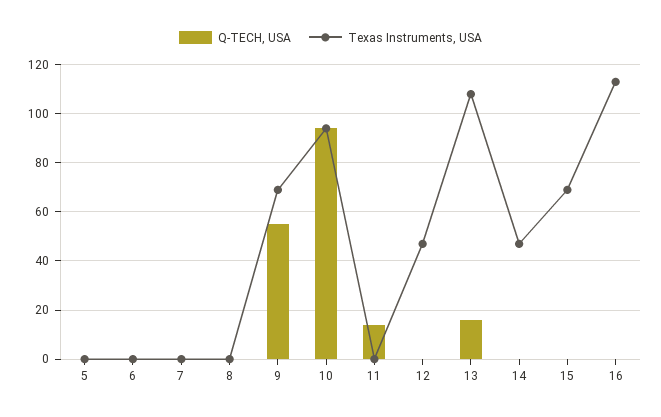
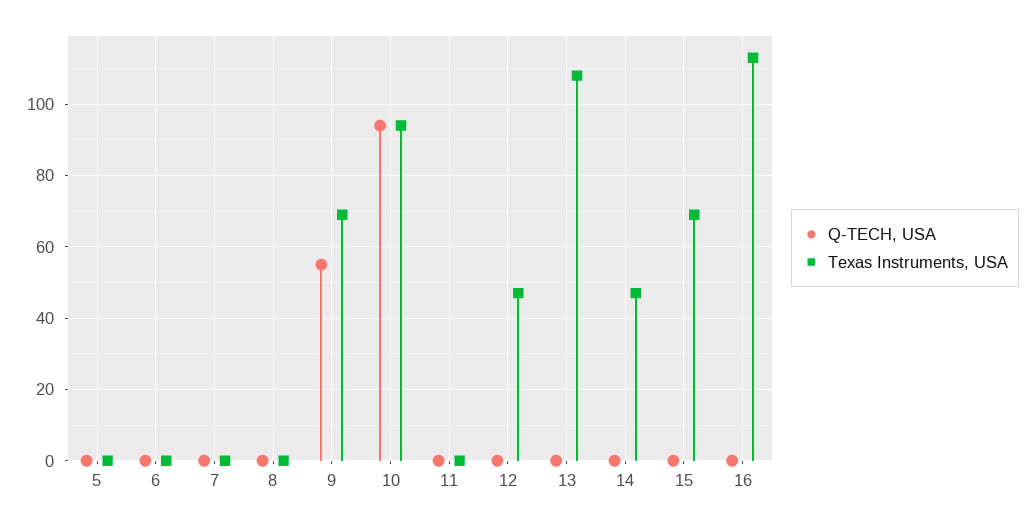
  {
    "Q-TECH, USA": {
      "5": 0,
      "6": 0,
      "7": 0,
      "8": 0,
      "9": 55,
      "10": 95,
-     "11": 15,
+     "11": 0,
      "12": 0,
-     "13": 15,
+     "13": 0,
      "14": 0,
      "15": 0,
      "16": 0
    },
    "Texas Instruments, USA": {
      "5": 0,
      "6": 0,
      "7": 0,
      "8": 0,
      "9": 70,
      "10": 95,
      "11": 0,
      "12": 45,
      "13": 110,
      "14": 45,
      "15": 70,
      "16": 115
    }
  }

